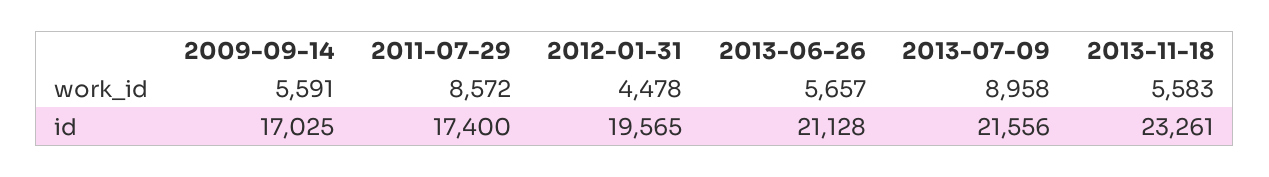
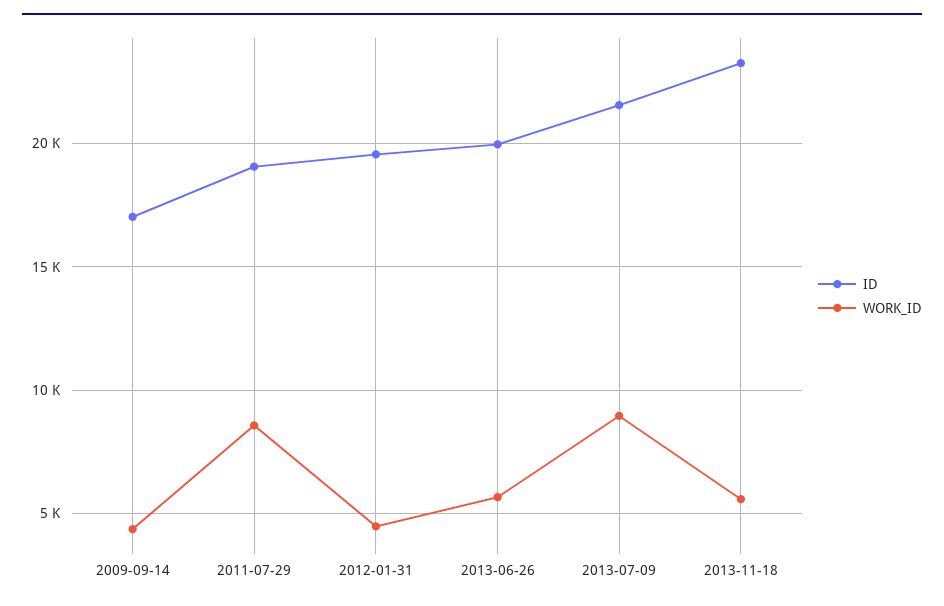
  {
    "work_id": {
-     "2009-09-14": 5591,
+     "2009-09-14": 4500,
      "2011-07-29": 8572,
      "2012-01-31": 4478,
      "2013-06-26": 5657,
      "2013-07-09": 8958,
      "2013-11-18": 5583
    },
    "id": {
      "2009-09-14": 17025,
-     "2011-07-29": 17400,
+     "2011-07-29": 19000,
      "2012-01-31": 19565,
-     "2013-06-26": 21128,
+     "2013-06-26": 20000,
      "2013-07-09": 21556,
      "2013-11-18": 23261
    }
  }

